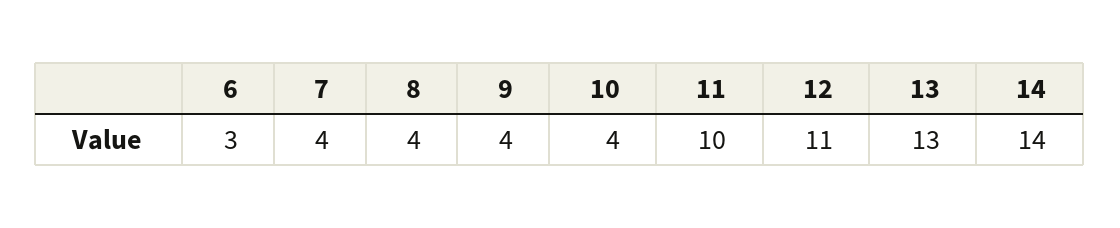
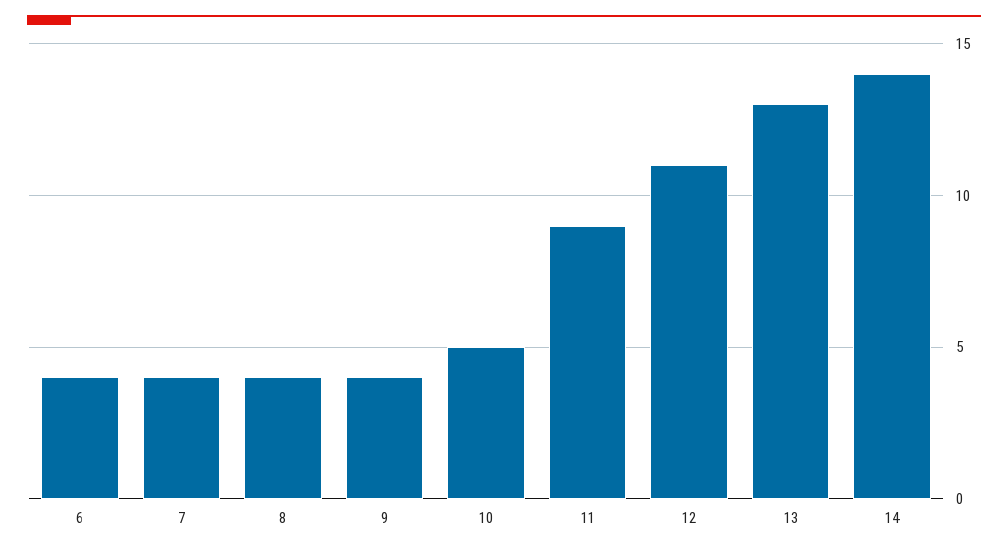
  {
-   "6": 3,
+   "6": 4,
    "7": 4,
    "8": 4,
    "9": 4,
-   "10": 4,
+   "10": 5,
-   "11": 10,
+   "11": 9,
    "12": 11,
    "13": 13,
    "14": 14
  }

